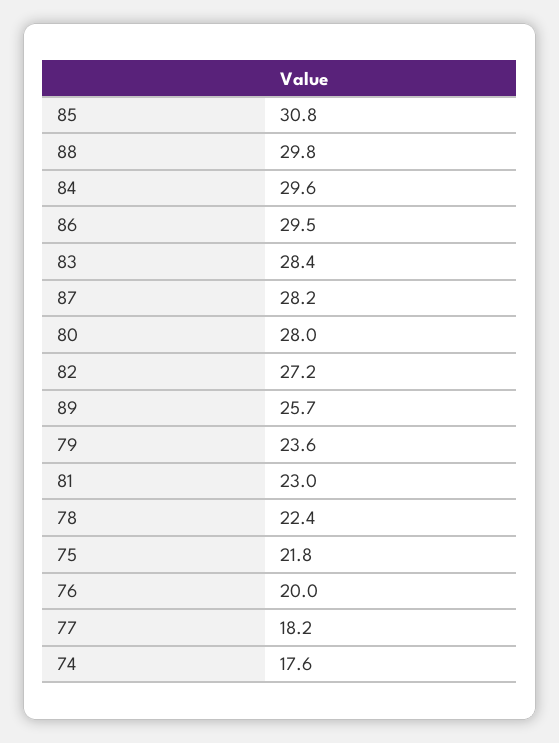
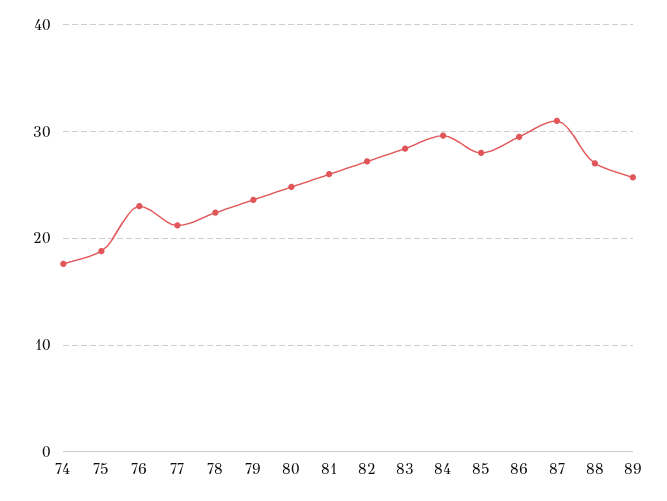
  {
-   "85": 30.8,
+   "85": 28,
-   "88": 29.8,
+   "88": 27,
    "84": 29.6,
    "86": 29.5,
    "83": 28.4,
-   "87": 28.2,
+   "87": 31,
-   "80": 28,
+   "80": 25,
    "82": 27.2,
    "89": 25.7,
    "79": 23.6,
-   "81": 23,
+   "81": 26,
    "78": 22.4,
-   "75": 21.8,
+   "75": 19,
-   "76": 20,
+   "76": 23,
-   "77": 18.2,
+   "77": 21,
    "74": 17.6
  }

